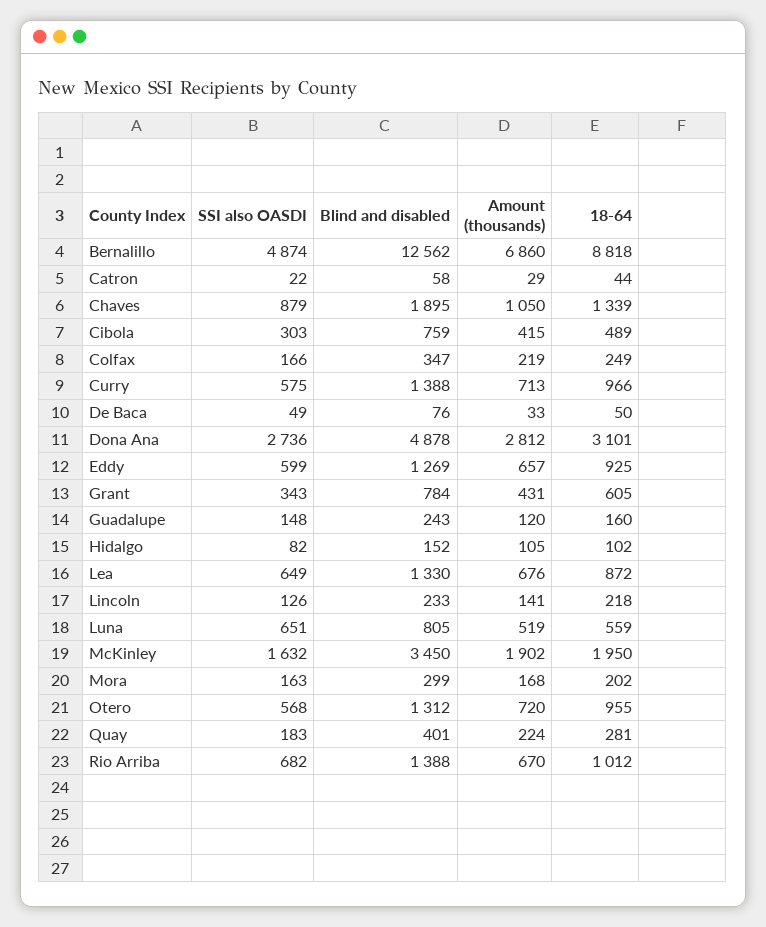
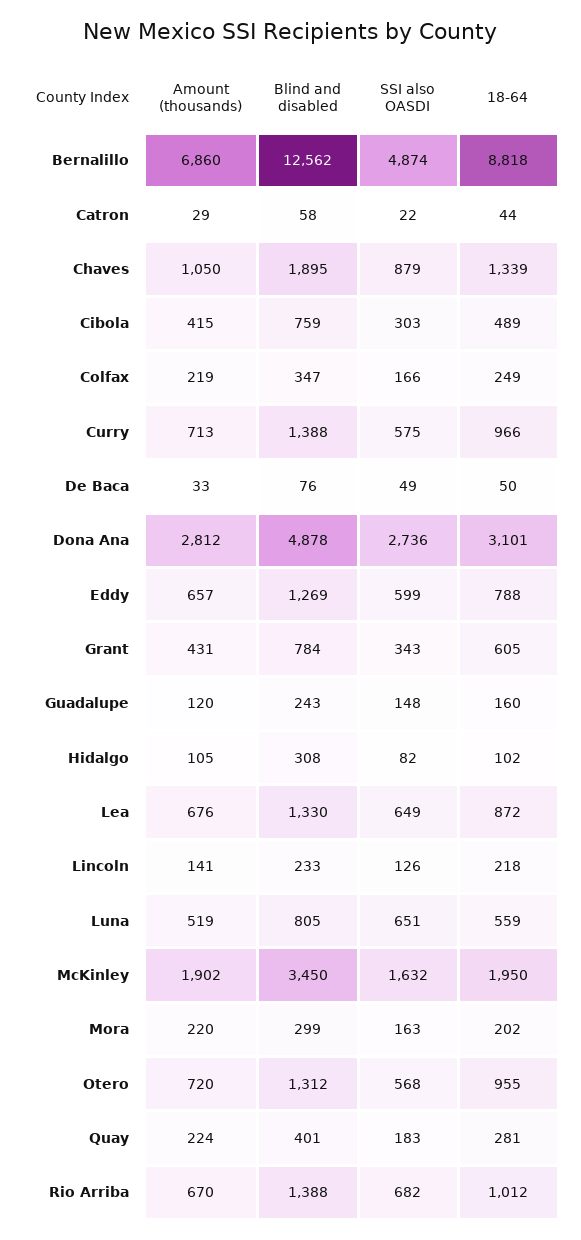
  {
    "SSI also OASDI": {
      "Bernalillo": 4874,
      "Catron": 22,
      "Chaves": 879,
      "Cibola": 303,
      "Colfax": 166,
      "Curry": 575,
      "De Baca": 49,
      "Dona Ana": 2736,
      "Eddy": 599,
      "Grant": 343,
      "Guadalupe": 148,
      "Hidalgo": 82,
      "Lea": 649,
      "Lincoln": 126,
      "Luna": 651,
      "McKinley": 1632,
      "Mora": 163,
      "Otero": 568,
      "Quay": 183,
      "Rio Arriba": 682
    },
    "Blind and disabled": {
      "Bernalillo": 12562,
      "Catron": 58,
      "Chaves": 1895,
      "Cibola": 759,
      "Colfax": 347,
      "Curry": 1388,
      "De Baca": 76,
      "Dona Ana": 4878,
      "Eddy": 1269,
      "Grant": 784,
      "Guadalupe": 243,
-     "Hidalgo": 152,
+     "Hidalgo": 308,
      "Lea": 1330,
      "Lincoln": 233,
      "Luna": 805,
      "McKinley": 3450,
      "Mora": 299,
      "Otero": 1312,
      "Quay": 401,
      "Rio Arriba": 1388
    },
    "Amount (thousands)": {
      "Bernalillo": 6860,
      "Catron": 29,
      "Chaves": 1050,
      "Cibola": 415,
      "Colfax": 219,
      "Curry": 713,
      "De Baca": 33,
      "Dona Ana": 2812,
      "Eddy": 657,
      "Grant": 431,
      "Guadalupe": 120,
      "Hidalgo": 105,
      "Lea": 676,
      "Lincoln": 141,
      "Luna": 519,
      "McKinley": 1902,
-     "Mora": 168,
+     "Mora": 220,
      "Otero": 720,
      "Quay": 224,
      "Rio Arriba": 670
    },
    "18-64": {
      "Bernalillo": 8818,
      "Catron": 44,
      "Chaves": 1339,
      "Cibola": 489,
      "Colfax": 249,
      "Curry": 966,
      "De Baca": 50,
      "Dona Ana": 3101,
-     "Eddy": 925,
+     "Eddy": 788,
      "Grant": 605,
      "Guadalupe": 160,
      "Hidalgo": 102,
      "Lea": 872,
      "Lincoln": 218,
      "Luna": 559,
      "McKinley": 1950,
      "Mora": 202,
      "Otero": 955,
      "Quay": 281,
      "Rio Arriba": 1012
    }
  }

